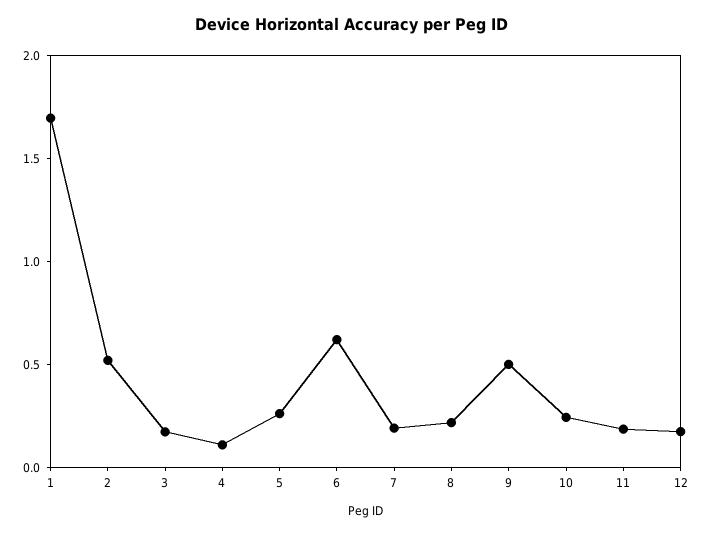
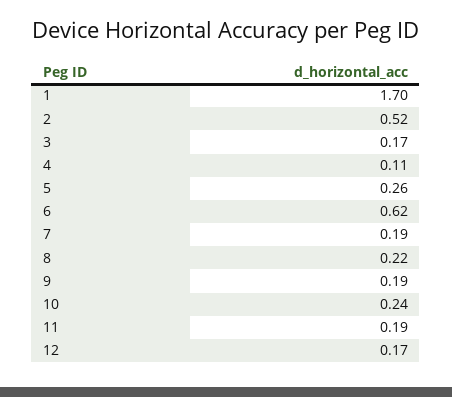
  {
    "1": 1.7,
    "2": 0.52,
    "3": 0.17,
    "4": 0.11,
    "5": 0.26,
    "6": 0.62,
    "7": 0.19,
    "8": 0.22,
-   "9": 0.5,
+   "9": 0.19,
    "10": 0.24,
    "11": 0.19,
    "12": 0.17
  }

